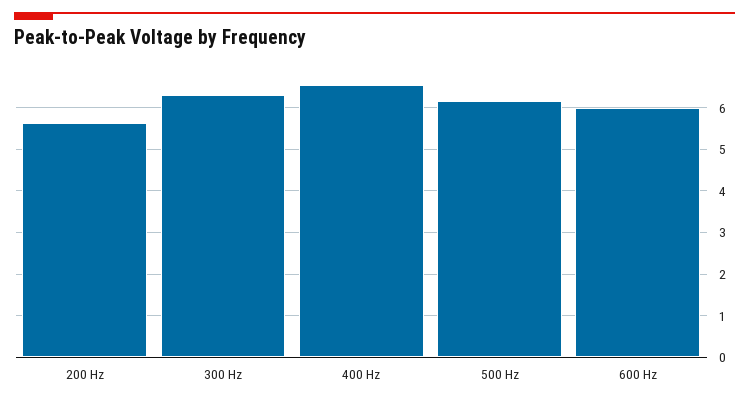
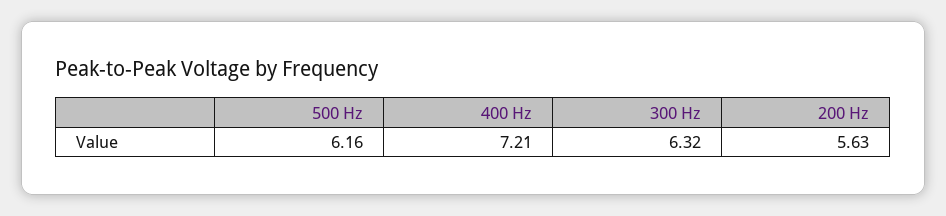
  {
    "200 Hz": 5.63,
    "300 Hz": 6.32,
-   "400 Hz": 6.6,
+   "400 Hz": 7.21,
-   "500 Hz": 6.16,
+   "500 Hz": 6.16
-   "600 Hz": 6
  }

